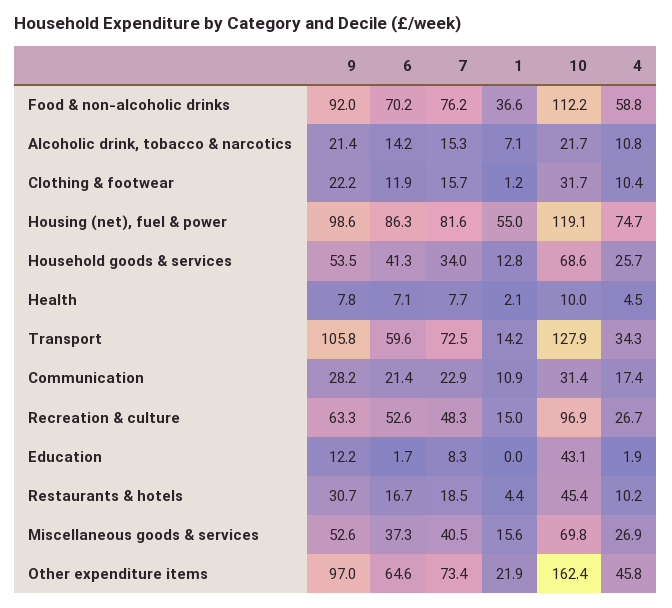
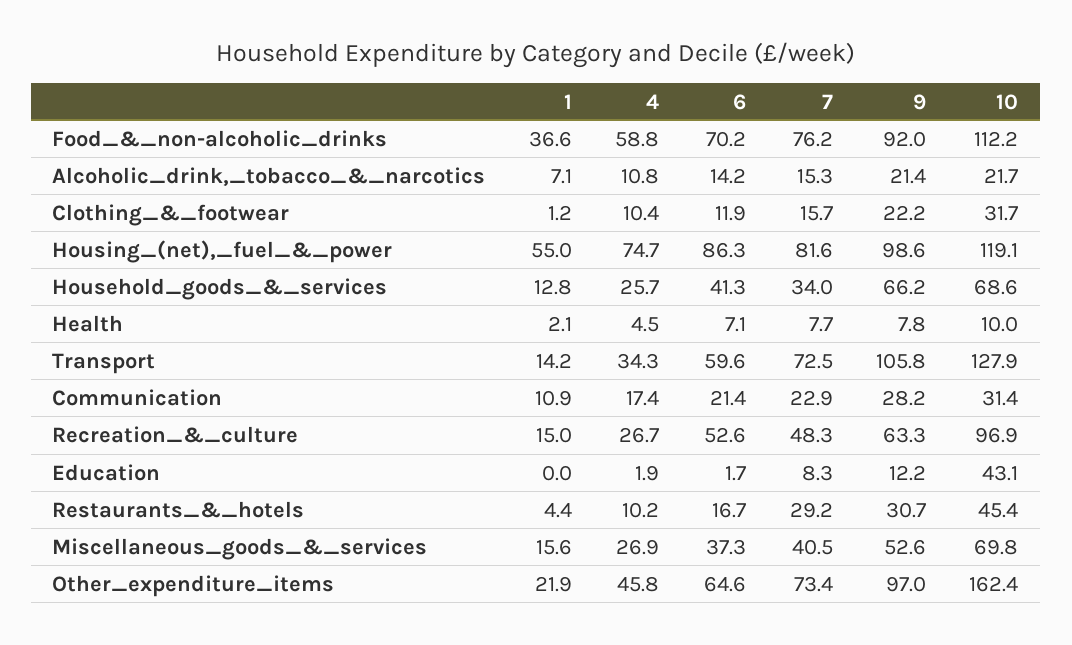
  {
    "9": {
      "Food & non-alcoholic drinks": 92,
      "Alcoholic drink, tobacco & narcotics": 21.4,
      "Clothing & footwear": 22.2,
      "Housing (net), fuel & power": 98.6,
-     "Household goods & services": 53.5,
+     "Household goods & services": 66.2,
      "Health": 7.8,
      "Transport": 105.8,
      "Communication": 28.2,
      "Recreation & culture": 63.3,
      "Education": 12.2,
      "Restaurants & hotels": 30.7,
      "Miscellaneous goods & services": 52.6,
      "Other expenditure items": 97
    },
    "6": {
      "Food & non-alcoholic drinks": 70.2,
      "Alcoholic drink, tobacco & narcotics": 14.2,
      "Clothing & footwear": 11.9,
      "Housing (net), fuel & power": 86.3,
      "Household goods & services": 41.3,
      "Health": 7.1,
      "Transport": 59.6,
      "Communication": 21.4,
      "Recreation & culture": 52.6,
      "Education": 1.7,
      "Restaurants & hotels": 16.7,
      "Miscellaneous goods & services": 37.3,
      "Other expenditure items": 64.6
    },
    "7": {
      "Food & non-alcoholic drinks": 76.2,
      "Alcoholic drink, tobacco & narcotics": 15.3,
      "Clothing & footwear": 15.7,
      "Housing (net), fuel & power": 81.6,
      "Household goods & services": 34,
      "Health": 7.7,
      "Transport": 72.5,
      "Communication": 22.9,
      "Recreation & culture": 48.3,
      "Education": 8.3,
-     "Restaurants & hotels": 18.5,
+     "Restaurants & hotels": 29.2,
      "Miscellaneous goods & services": 40.5,
      "Other expenditure items": 73.4
    },
    "1": {
      "Food & non-alcoholic drinks": 36.6,
      "Alcoholic drink, tobacco & narcotics": 7.1,
      "Clothing & footwear": 1.2,
      "Housing (net), fuel & power": 55,
      "Household goods & services": 12.8,
      "Health": 2.1,
      "Transport": 14.2,
      "Communication": 10.9,
      "Recreation & culture": 15,
      "Education": 0,
      "Restaurants & hotels": 4.4,
      "Miscellaneous goods & services": 15.6,
      "Other expenditure items": 21.9
    },
    "10": {
      "Food & non-alcoholic drinks": 112.2,
      "Alcoholic drink, tobacco & narcotics": 21.7,
      "Clothing & footwear": 31.7,
      "Housing (net), fuel & power": 119.1,
      "Household goods & services": 68.6,
      "Health": 10,
      "Transport": 127.9,
      "Communication": 31.4,
      "Recreation & culture": 96.9,
      "Education": 43.1,
      "Restaurants & hotels": 45.4,
      "Miscellaneous goods & services": 69.8,
      "Other expenditure items": 162.4
    },
    "4": {
      "Food & non-alcoholic drinks": 58.8,
      "Alcoholic drink, tobacco & narcotics": 10.8,
      "Clothing & footwear": 10.4,
      "Housing (net), fuel & power": 74.7,
      "Household goods & services": 25.7,
      "Health": 4.5,
      "Transport": 34.3,
      "Communication": 17.4,
      "Recreation & culture": 26.7,
      "Education": 1.9,
      "Restaurants & hotels": 10.2,
      "Miscellaneous goods & services": 26.9,
      "Other expenditure items": 45.8
    }
  }

